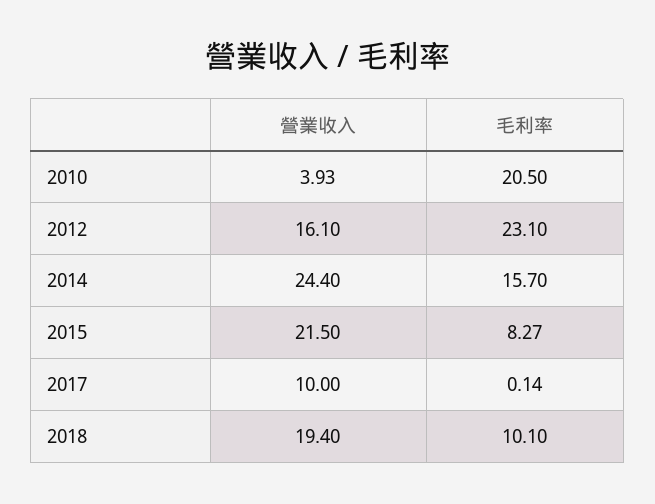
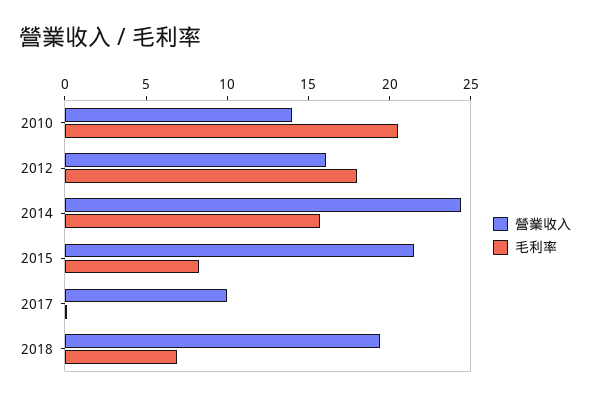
  {
    "營業收入": {
-     "2010": 3.93,
+     "2010": 14,
      "2012": 16.1,
      "2014": 24.4,
      "2015": 21.5,
      "2017": 10,
      "2018": 19.4
    },
    "毛利率": {
      "2010": 20.5,
-     "2012": 23.1,
+     "2012": 18,
      "2014": 15.7,
      "2015": 8.27,
      "2017": 0.14,
-     "2018": 10.1
+     "2018": 7
    }
  }

